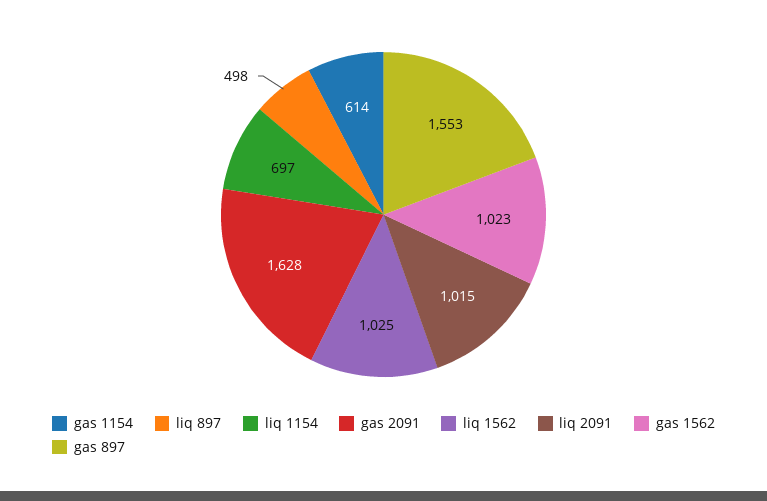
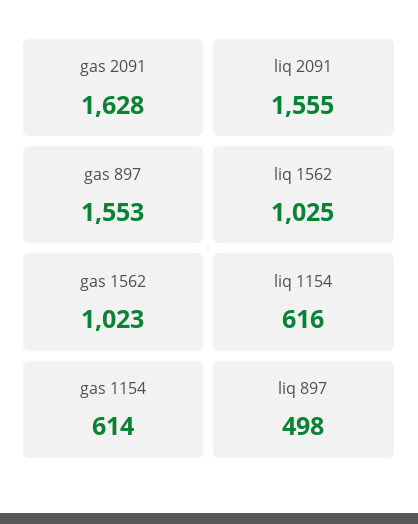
  {
    "gas 1154": 614,
    "liq 897": 498,
-   "liq 1154": 697,
+   "liq 1154": 616,
    "gas 2091": 1628,
    "liq 1562": 1025,
-   "liq 2091": 1015,
+   "liq 2091": 1555,
    "gas 1562": 1023,
    "gas 897": 1553
  }

